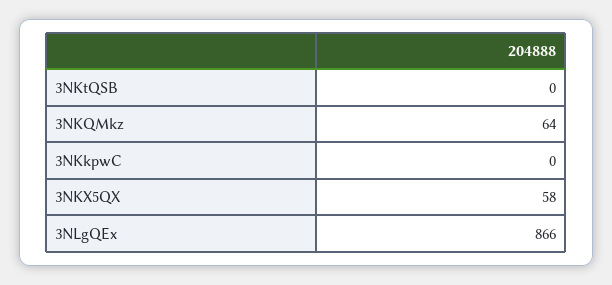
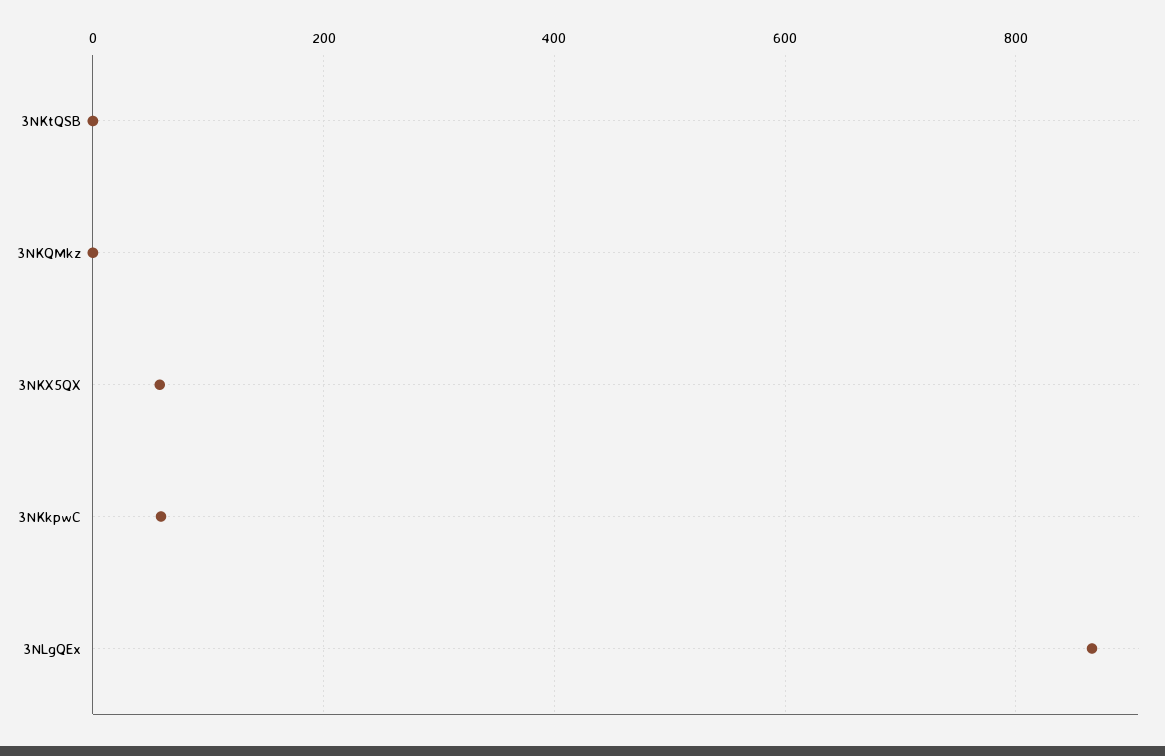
  {
    "3NKtQSB": 0,
-   "3NKQMkz": 64,
+   "3NKQMkz": 0,
-   "3NKkpwC": 0,
+   "3NKkpwC": 60,
    "3NKX5QX": 58,
    "3NLgQEx": 866
  }

